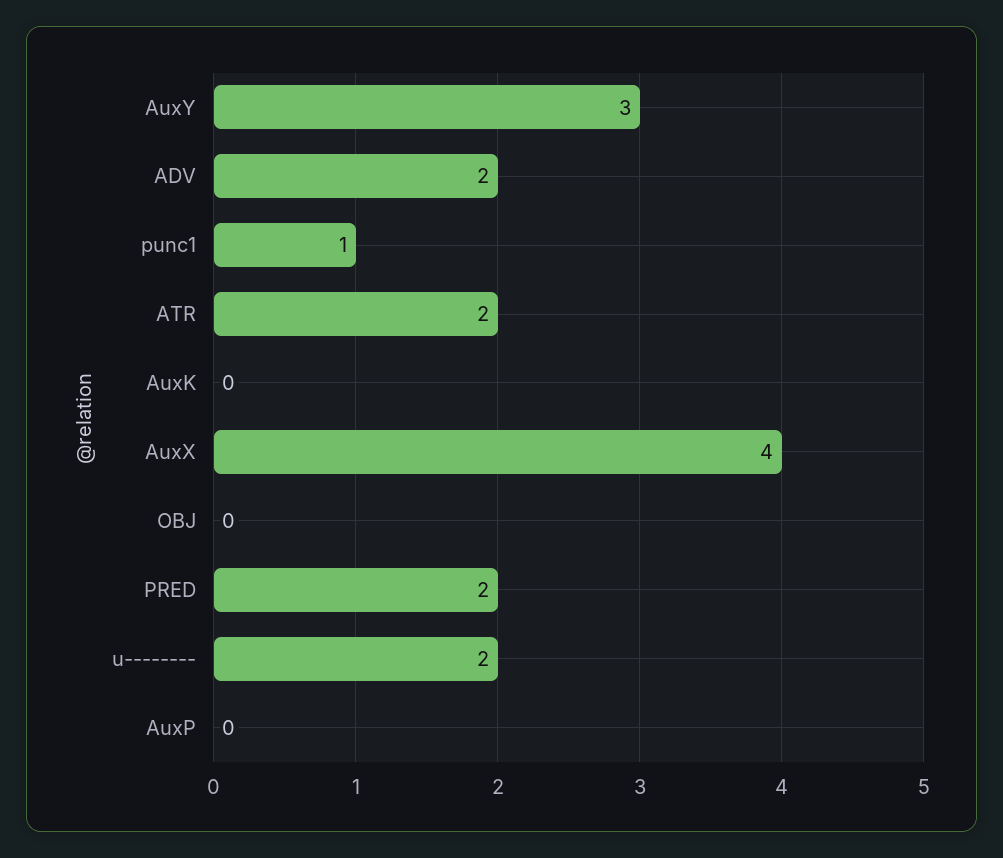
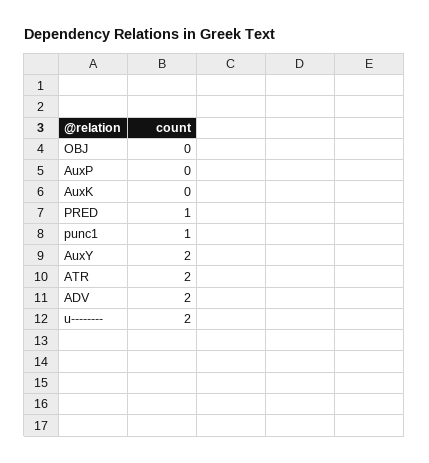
  {
-   "AuxY": 3,
+   "AuxY": 2,
    "ADV": 2,
    "punc1": 1,
    "ATR": 2,
    "AuxK": 0,
-   "AuxX": 4,
    "OBJ": 0,
-   "PRED": 2,
+   "PRED": 1,
    "u--------": 2,
    "AuxP": 0
  }

